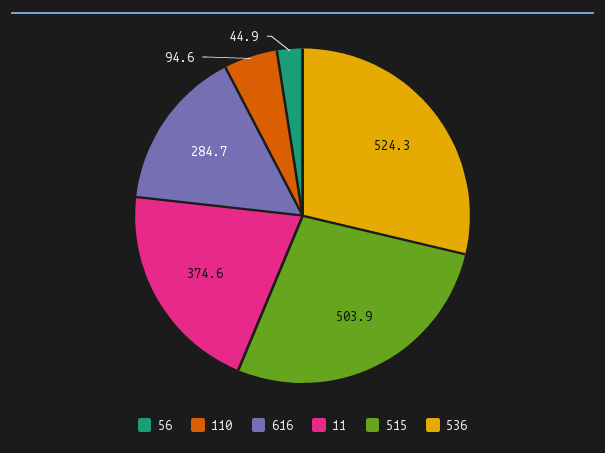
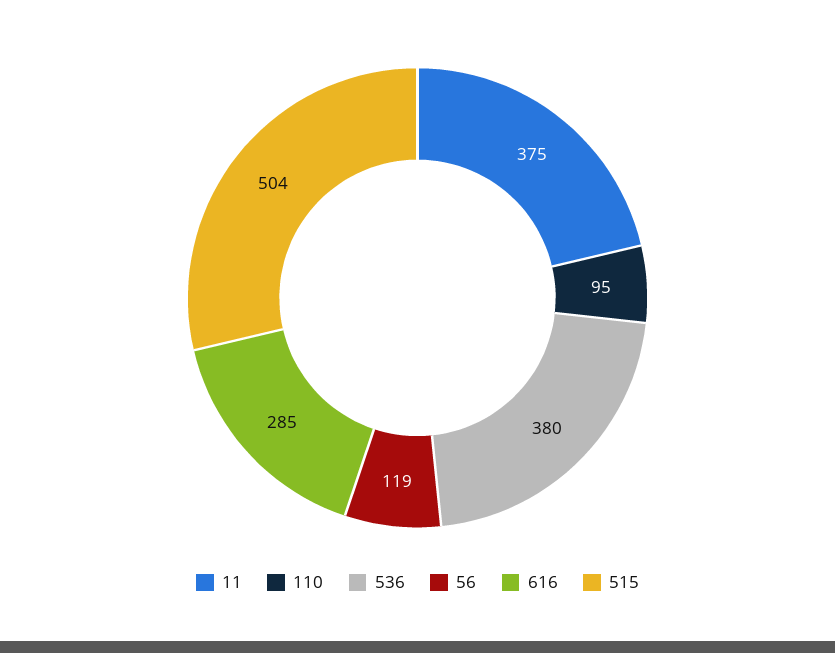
  {
-   "56": 44.9,
+   "56": 119,
    "110": 94.6,
    "616": 284.7,
    "11": 374.6,
    "515": 503.9,
-   "536": 524.3
+   "536": 380
  }

